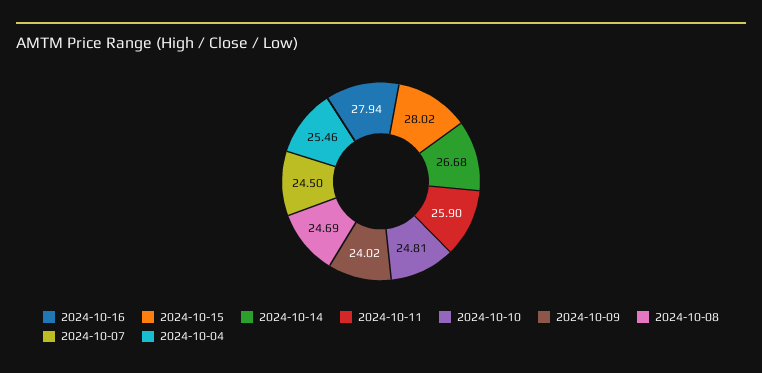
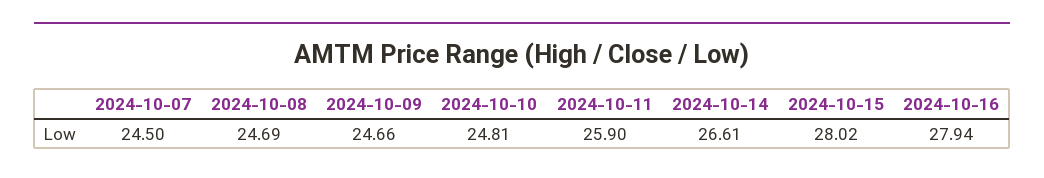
  {
    "2024-10-16": 27.94,
    "2024-10-15": 28.02,
-   "2024-10-14": 26.68,
+   "2024-10-14": 26.61,
    "2024-10-11": 25.9,
    "2024-10-10": 24.81,
-   "2024-10-09": 24.02,
+   "2024-10-09": 24.66,
    "2024-10-08": 24.69,
-   "2024-10-07": 24.5,
+   "2024-10-07": 24.5
-   "2024-10-04": 25.46
  }

